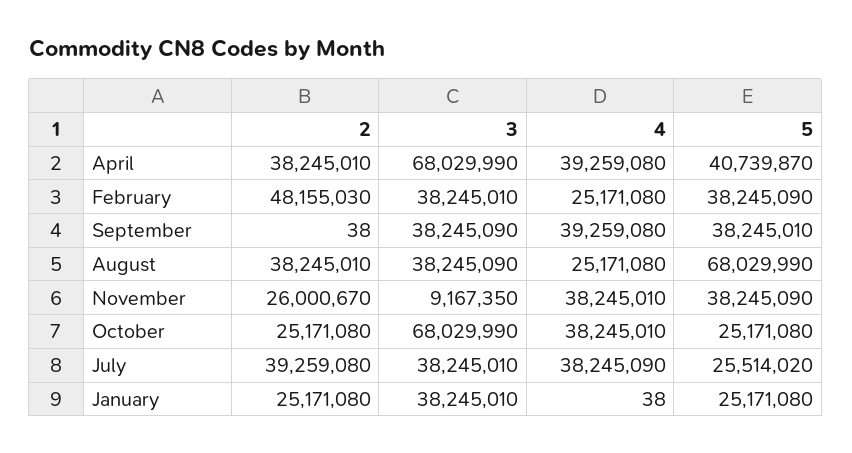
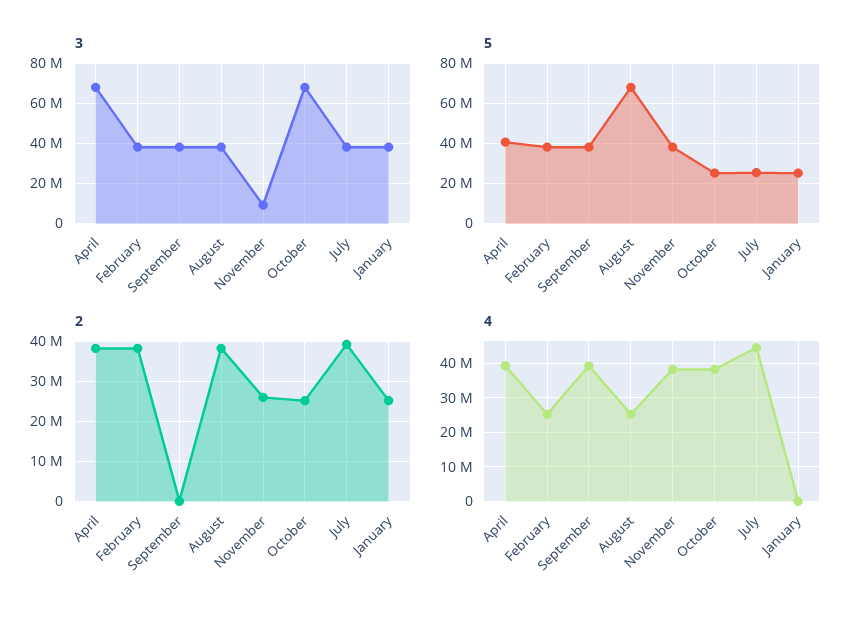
  {
    "2": {
      "April": 38245010,
-     "February": 48155030,
+     "February": 38000000,
      "September": 38,
      "August": 38245010,
      "November": 26000670,
      "October": 25171080,
      "July": 39259080,
      "January": 25171080
    },
    "3": {
      "April": 68029990,
      "February": 38245010,
      "September": 38245090,
      "August": 38245090,
      "November": 9167350,
      "October": 68029990,
      "July": 38245010,
      "January": 38245010
    },
    "4": {
      "April": 39259080,
      "February": 25171080,
      "September": 39259080,
      "August": 25171080,
      "November": 38245010,
      "October": 38245010,
-     "July": 38245090,
+     "July": 44000000,
      "January": 38
    },
    "5": {
      "April": 40739870,
      "February": 38245090,
      "September": 38245010,
      "August": 68029990,
      "November": 38245090,
      "October": 25171080,
      "July": 25514020,
      "January": 25171080
    }
  }

